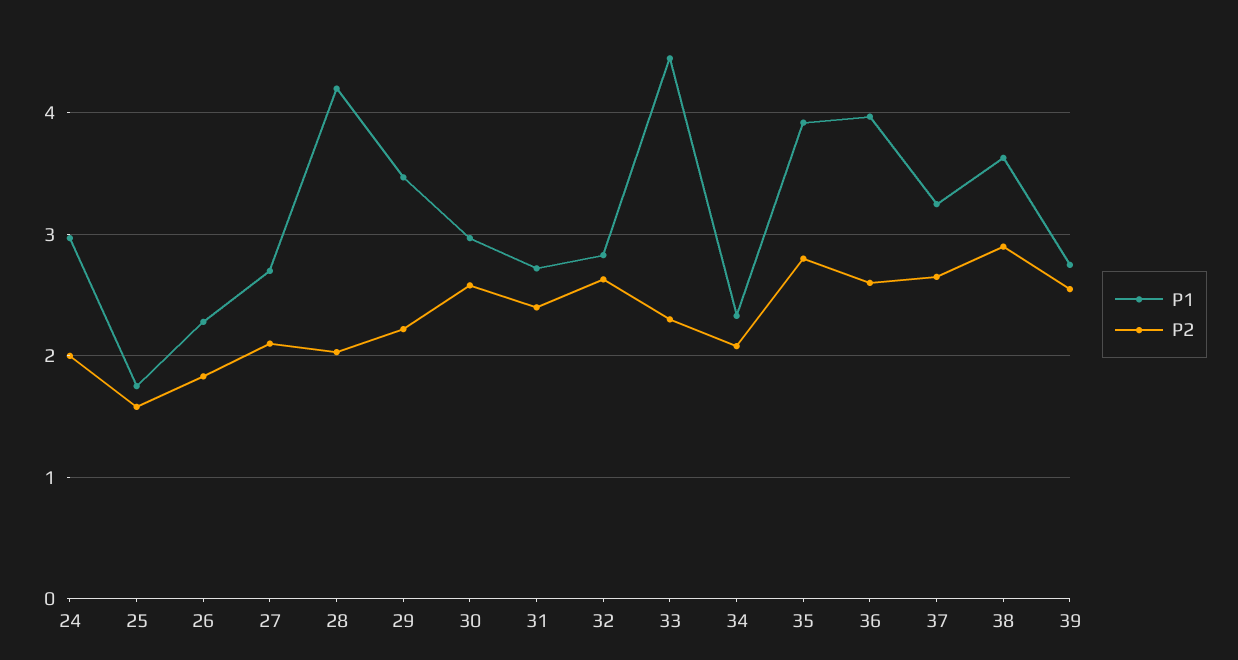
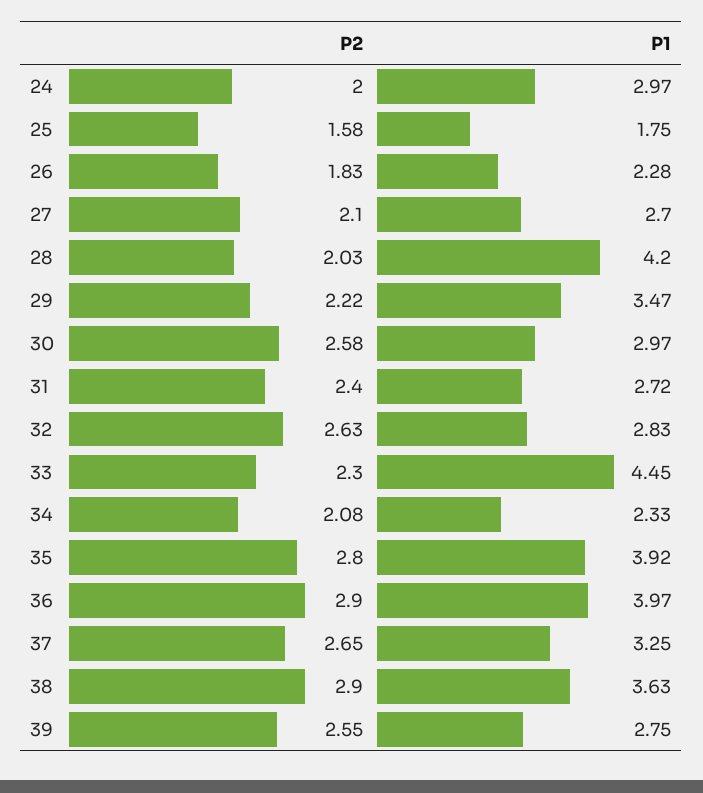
  {
    "P1": {
      "24": 2.97,
      "25": 1.75,
      "26": 2.28,
      "27": 2.7,
      "28": 4.2,
      "29": 3.47,
      "30": 2.97,
      "31": 2.72,
      "32": 2.83,
      "33": 4.45,
      "34": 2.33,
      "35": 3.92,
      "36": 3.97,
      "37": 3.25,
      "38": 3.63,
      "39": 2.75
    },
    "P2": {
      "24": 2,
      "25": 1.58,
      "26": 1.83,
      "27": 2.1,
      "28": 2.03,
      "29": 2.22,
      "30": 2.58,
      "31": 2.4,
      "32": 2.63,
      "33": 2.3,
      "34": 2.08,
      "35": 2.8,
-     "36": 2.6,
+     "36": 2.9,
      "37": 2.65,
      "38": 2.9,
      "39": 2.55
    }
  }

